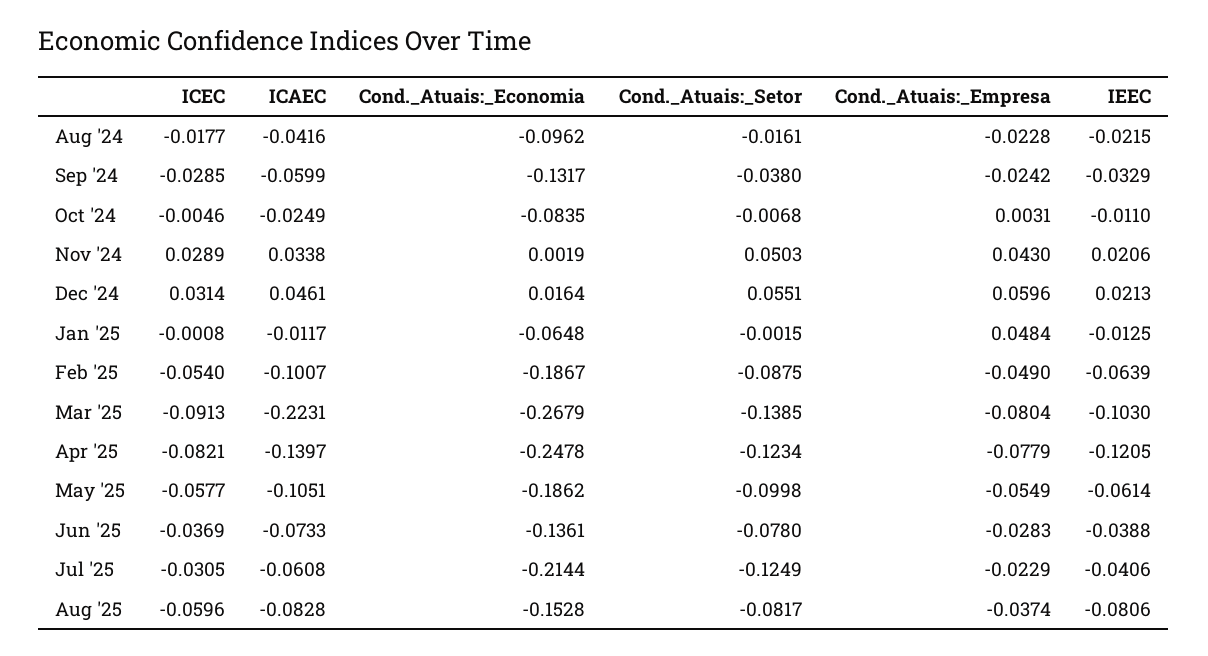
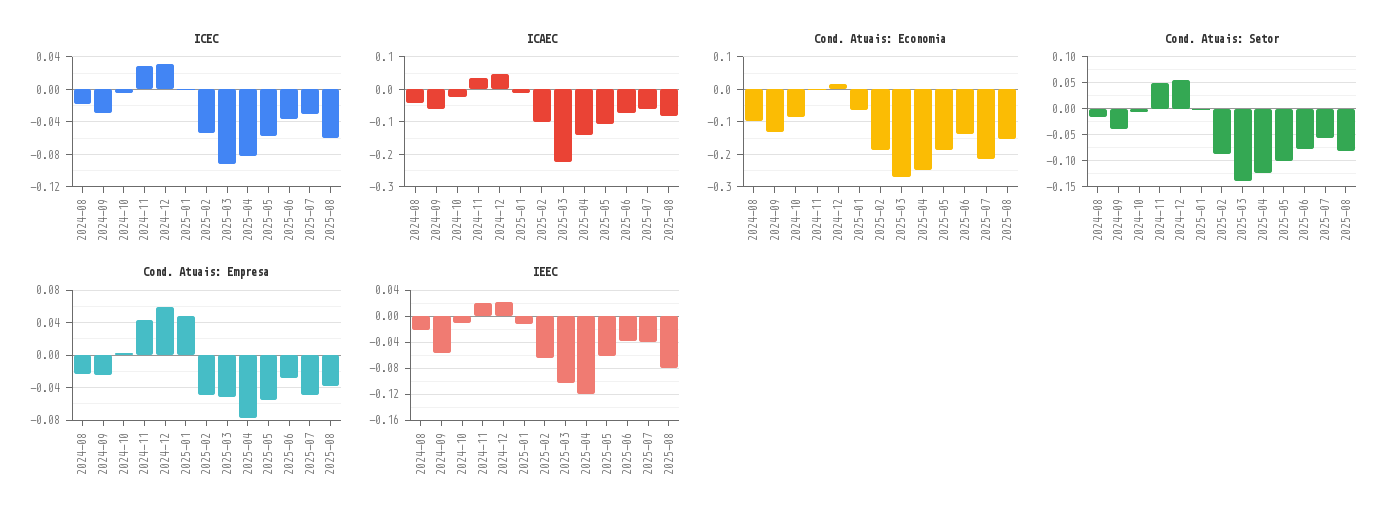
  {
    "ICEC": {
      "Aug '24": -0.0177,
      "Sep '24": -0.0285,
      "Oct '24": -0.0046,
      "Nov '24": 0.0289,
      "Dec '24": 0.0314,
      "Jan '25": -0.0008,
      "Feb '25": -0.054,
      "Mar '25": -0.0913,
      "Apr '25": -0.0821,
      "May '25": -0.0577,
      "Jun '25": -0.0369,
      "Jul '25": -0.0305,
      "Aug '25": -0.0596
    },
    "ICAEC": {
      "Aug '24": -0.0416,
      "Sep '24": -0.0599,
      "Oct '24": -0.0249,
      "Nov '24": 0.0338,
      "Dec '24": 0.0461,
      "Jan '25": -0.0117,
      "Feb '25": -0.1007,
      "Mar '25": -0.2231,
      "Apr '25": -0.1397,
      "May '25": -0.1051,
      "Jun '25": -0.0733,
      "Jul '25": -0.0608,
      "Aug '25": -0.0828
    },
    "Cond._Atuais:_Economia": {
      "Aug '24": -0.0962,
      "Sep '24": -0.1317,
      "Oct '24": -0.0835,
      "Nov '24": 0.0019,
      "Dec '24": 0.0164,
      "Jan '25": -0.0648,
      "Feb '25": -0.1867,
      "Mar '25": -0.2679,
      "Apr '25": -0.2478,
      "May '25": -0.1862,
      "Jun '25": -0.1361,
      "Jul '25": -0.2144,
      "Aug '25": -0.1528
    },
    "Cond._Atuais:_Setor": {
      "Aug '24": -0.0161,
      "Sep '24": -0.038,
      "Oct '24": -0.0068,
      "Nov '24": 0.0503,
      "Dec '24": 0.0551,
      "Jan '25": -0.0015,
      "Feb '25": -0.0875,
      "Mar '25": -0.1385,
      "Apr '25": -0.1234,
      "May '25": -0.0998,
      "Jun '25": -0.078,
-     "Jul '25": -0.1249,
+     "Jul '25": -0.05,
      "Aug '25": -0.0817
    },
    "Cond._Atuais:_Empresa": {
      "Aug '24": -0.0228,
      "Sep '24": -0.0242,
      "Oct '24": 0.0031,
      "Nov '24": 0.043,
      "Dec '24": 0.0596,
      "Jan '25": 0.0484,
      "Feb '25": -0.049,
-     "Mar '25": -0.0804,
+     "Mar '25": -0.05,
      "Apr '25": -0.0779,
      "May '25": -0.0549,
      "Jun '25": -0.0283,
-     "Jul '25": -0.0229,
+     "Jul '25": -0.05,
      "Aug '25": -0.0374
    },
    "IEEC": {
      "Aug '24": -0.0215,
-     "Sep '24": -0.0329,
+     "Sep '24": -0.06,
      "Oct '24": -0.011,
      "Nov '24": 0.0206,
      "Dec '24": 0.0213,
      "Jan '25": -0.0125,
      "Feb '25": -0.0639,
      "Mar '25": -0.103,
      "Apr '25": -0.1205,
      "May '25": -0.0614,
      "Jun '25": -0.0388,
      "Jul '25": -0.0406,
      "Aug '25": -0.0806
    }
  }

